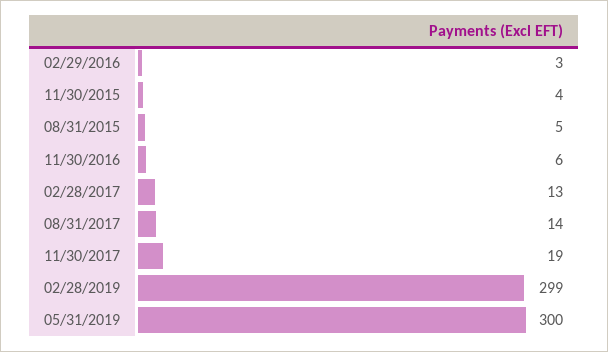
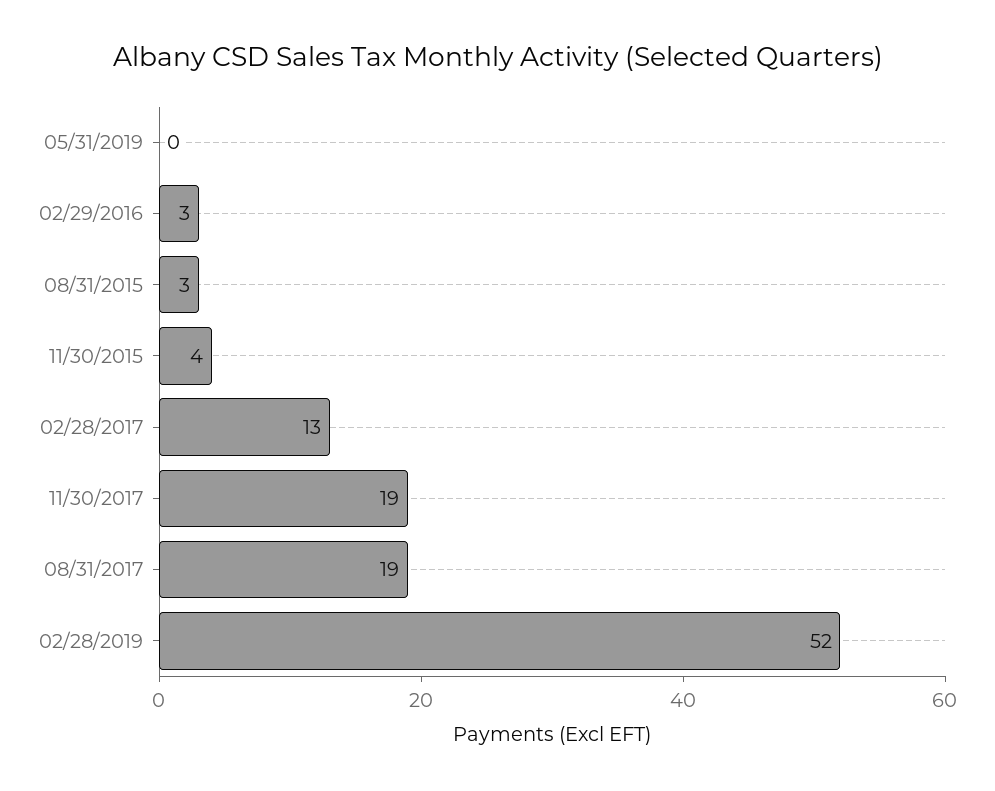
  {
    "02/29/2016": 3,
    "11/30/2015": 4,
-   "08/31/2015": 5,
+   "08/31/2015": 3,
-   "11/30/2016": 6,
    "02/28/2017": 13,
-   "08/31/2017": 14,
+   "08/31/2017": 19,
    "11/30/2017": 19,
-   "02/28/2019": 299,
+   "02/28/2019": 52,
-   "05/31/2019": 300
+   "05/31/2019": 0
  }

